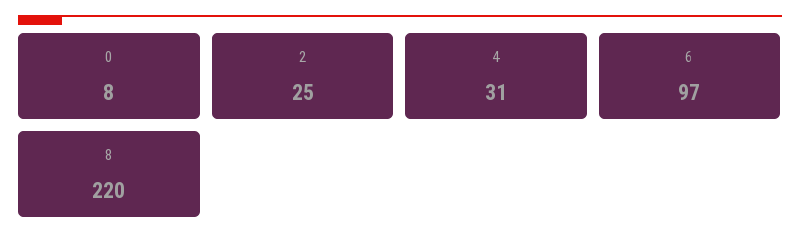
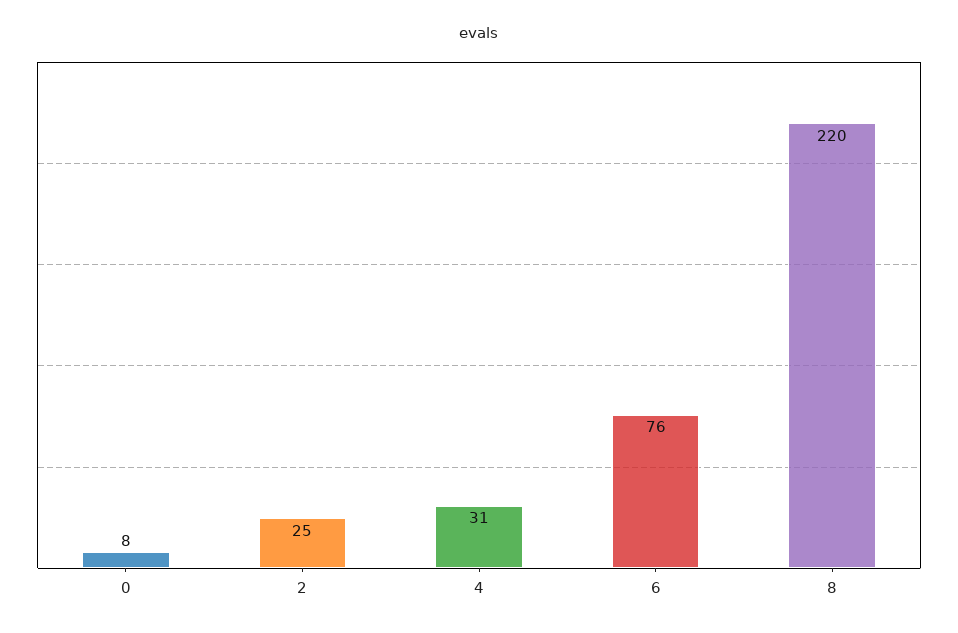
  {
    "0": 8,
    "2": 25,
    "4": 31,
-   "6": 97,
+   "6": 76,
    "8": 220
  }

